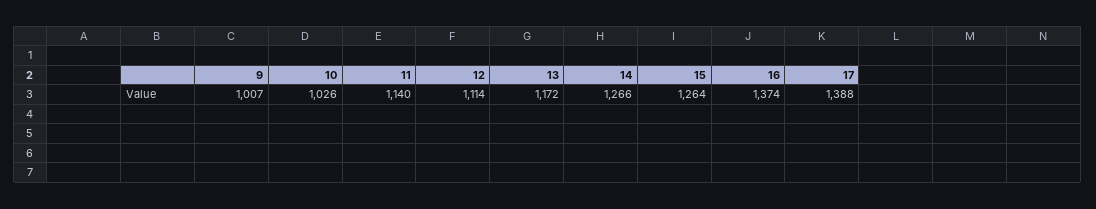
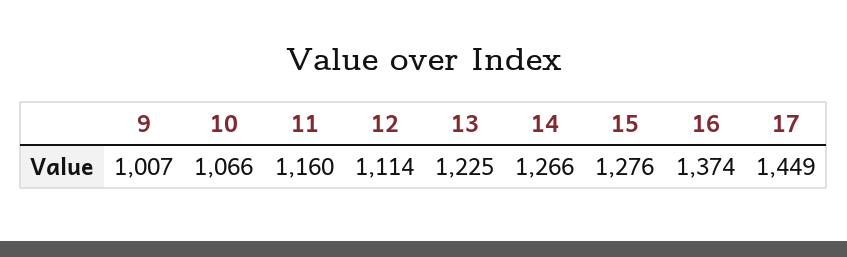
  {
    "9": 1007,
-   "10": 1026,
+   "10": 1066,
-   "11": 1140,
+   "11": 1160,
    "12": 1114,
-   "13": 1172,
+   "13": 1225,
    "14": 1266,
-   "15": 1264,
+   "15": 1276,
    "16": 1374,
-   "17": 1388
+   "17": 1449
  }

